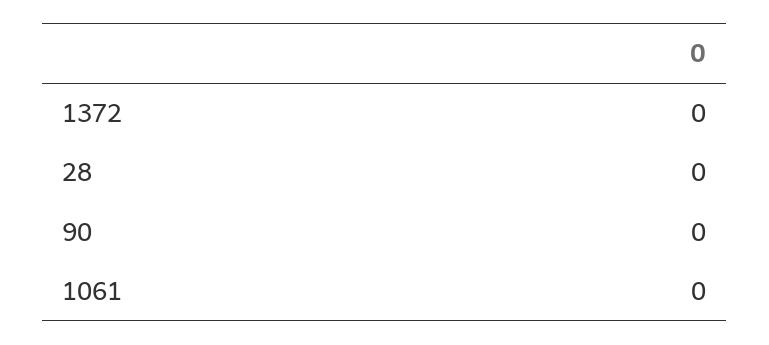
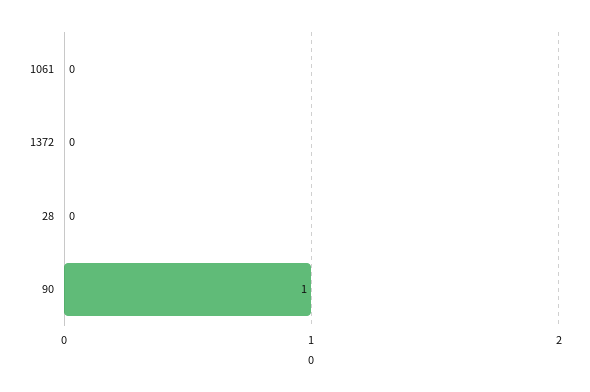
  {
    "1372": 0,
    "28": 0,
-   "90": 0,
+   "90": 1,
    "1061": 0
  }

